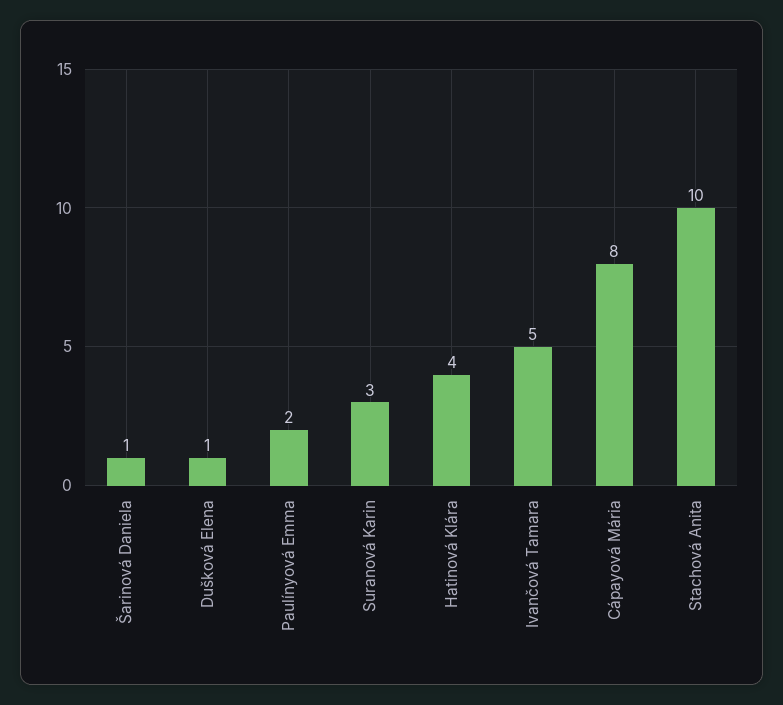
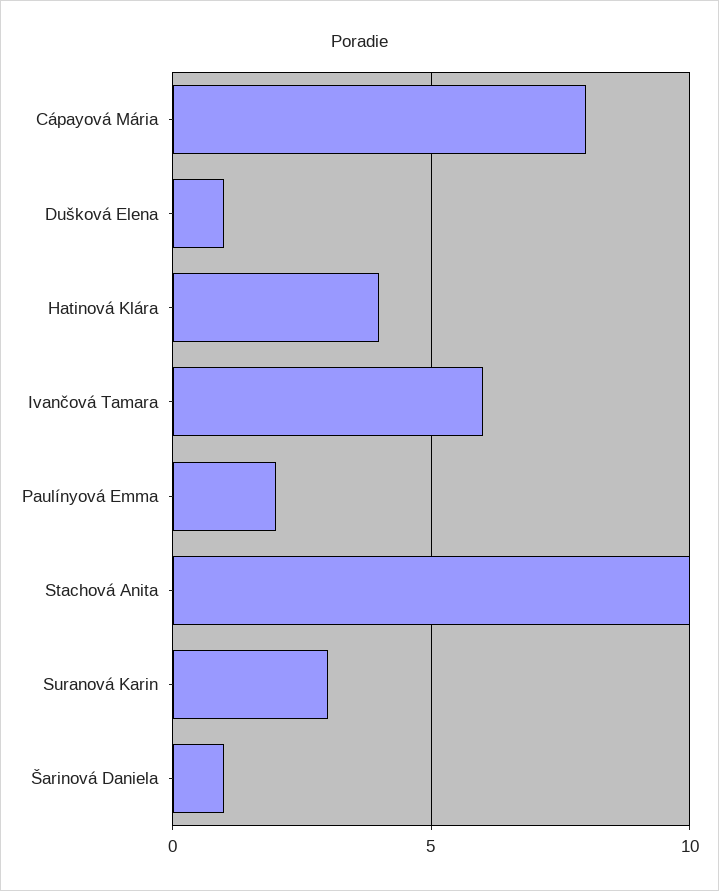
  {
    "Šarinová Daniela": 1,
    "Dušková Elena": 1,
    "Paulínyová Emma": 2,
    "Suranová Karin": 3,
    "Hatinová Klára": 4,
-   "Ivančová Tamara": 5,
+   "Ivančová Tamara": 6,
    "Cápayová Mária": 8,
    "Stachová Anita": 10
  }

